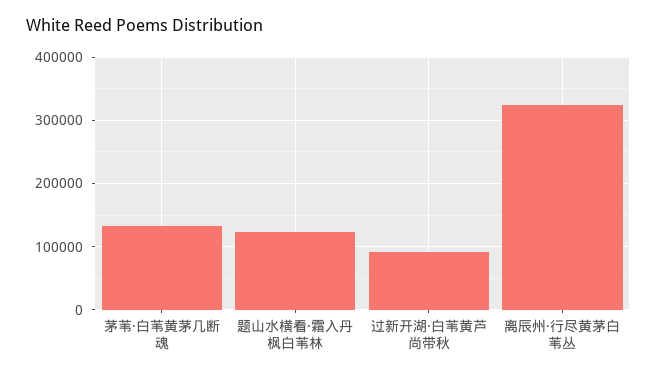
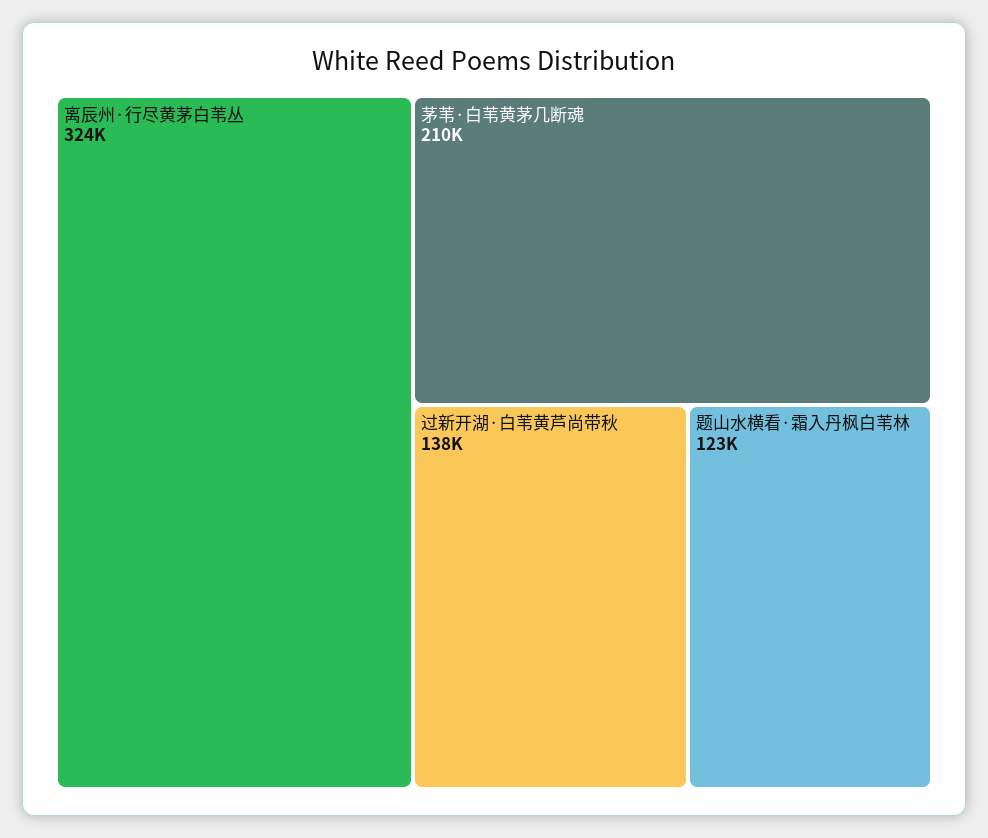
  {
-   "茅苇·白苇黄茅几断魂": 130000,
+   "茅苇·白苇黄茅几断魂": 210000,
    "题山水横看·霜入丹枫白苇林": 123000,
-   "过新开湖·白苇黄芦尚带秋": 90000,
+   "过新开湖·白苇黄芦尚带秋": 138000,
    "离辰州·行尽黄茅白苇丛": 324000
  }

